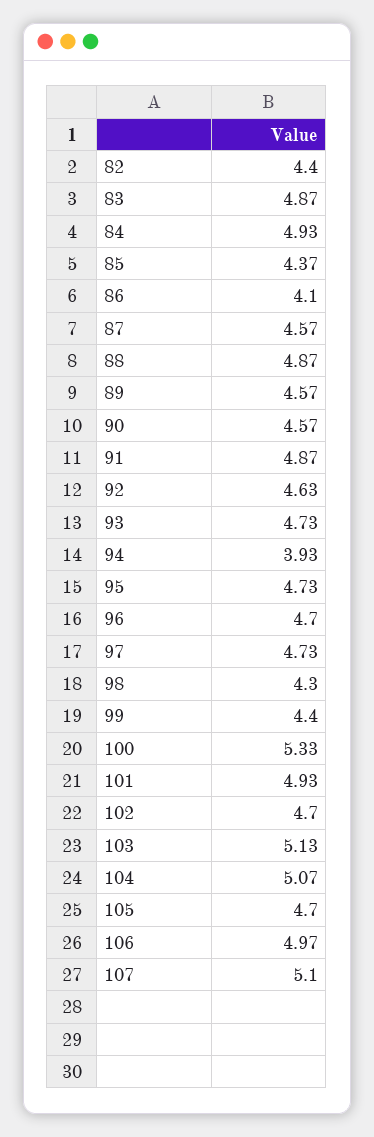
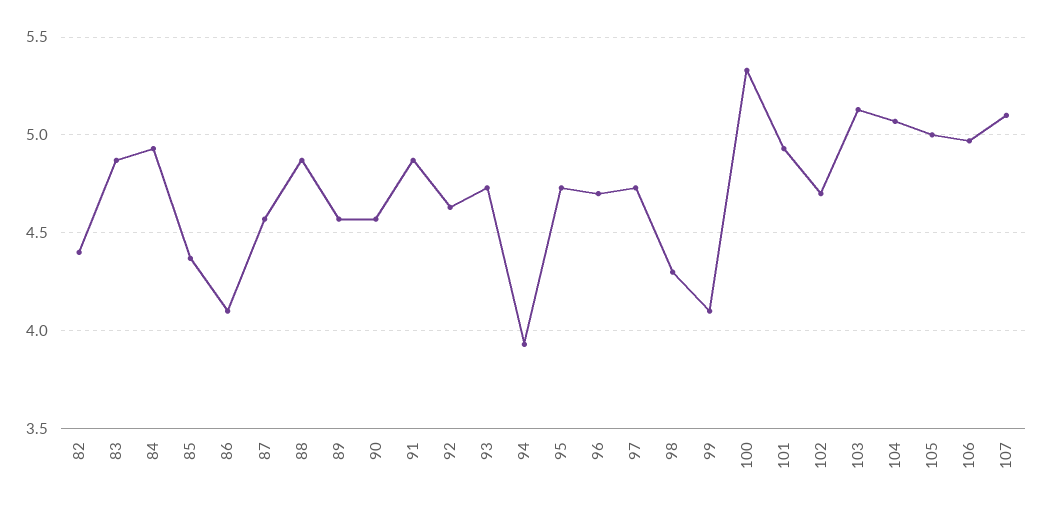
  {
    "82": 4.4,
    "83": 4.87,
    "84": 4.93,
    "85": 4.37,
    "86": 4.1,
    "87": 4.57,
    "88": 4.87,
    "89": 4.57,
    "90": 4.57,
    "91": 4.87,
    "92": 4.63,
    "93": 4.73,
    "94": 3.93,
    "95": 4.73,
    "96": 4.7,
    "97": 4.73,
    "98": 4.3,
-   "99": 4.4,
+   "99": 4.1,
    "100": 5.33,
    "101": 4.93,
    "102": 4.7,
    "103": 5.13,
    "104": 5.07,
-   "105": 4.7,
+   "105": 5,
    "106": 4.97,
    "107": 5.1
  }

